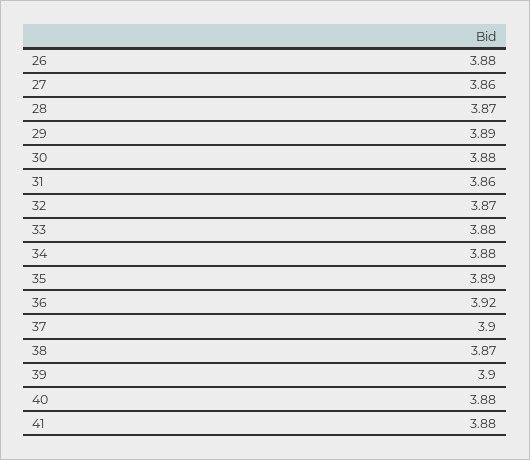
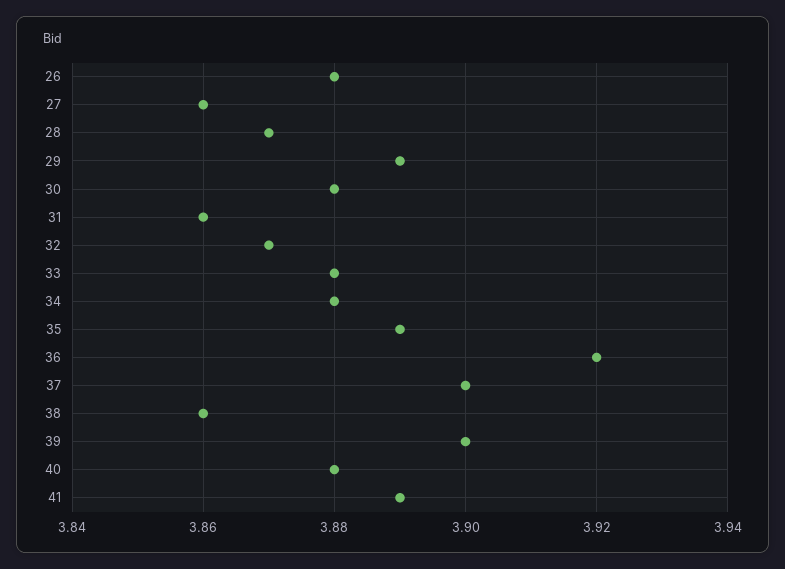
  {
    "26": 3.88,
    "27": 3.86,
    "28": 3.87,
    "29": 3.89,
    "30": 3.88,
    "31": 3.86,
    "32": 3.87,
    "33": 3.88,
    "34": 3.88,
    "35": 3.89,
    "36": 3.92,
    "37": 3.9,
-   "38": 3.87,
+   "38": 3.86,
    "39": 3.9,
    "40": 3.88,
-   "41": 3.88
+   "41": 3.89
  }

